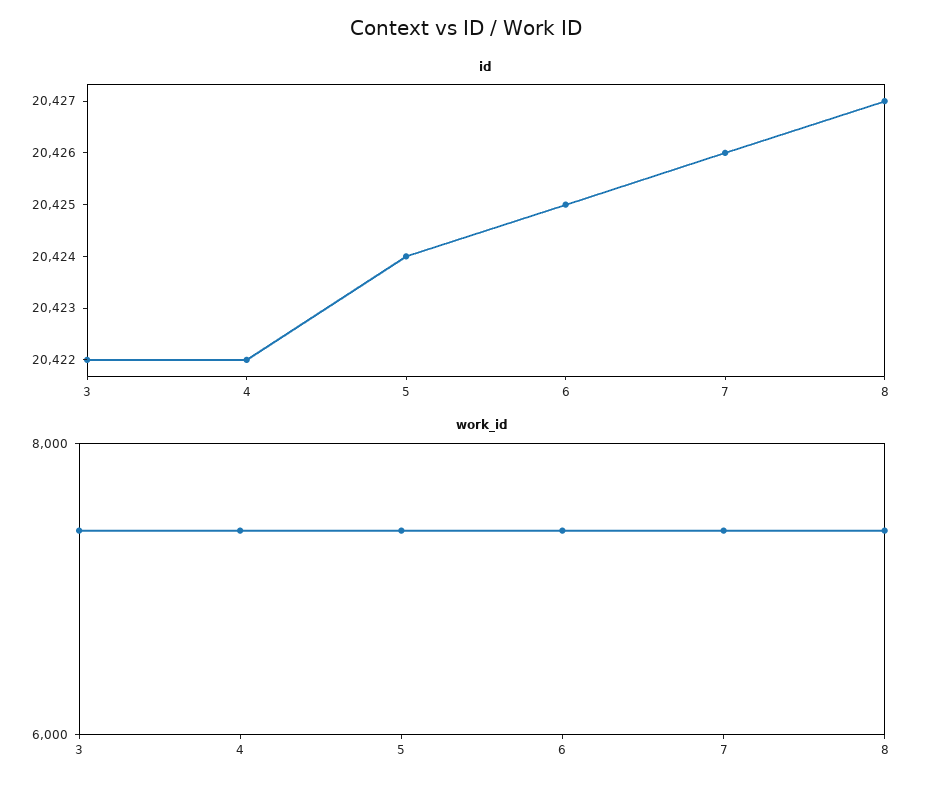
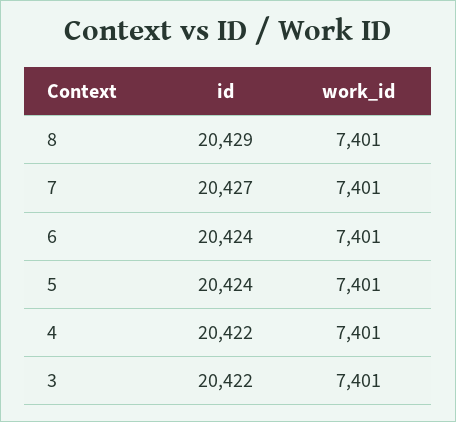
  {
    "id": {
      "3": 20422,
      "4": 20422,
      "5": 20424,
-     "6": 20425,
+     "6": 20424,
-     "7": 20426,
+     "7": 20427,
-     "8": 20427
+     "8": 20429
    },
    "work_id": {
      "3": 7401,
      "4": 7401,
      "5": 7401,
      "6": 7401,
      "7": 7401,
      "8": 7401
    }
  }

